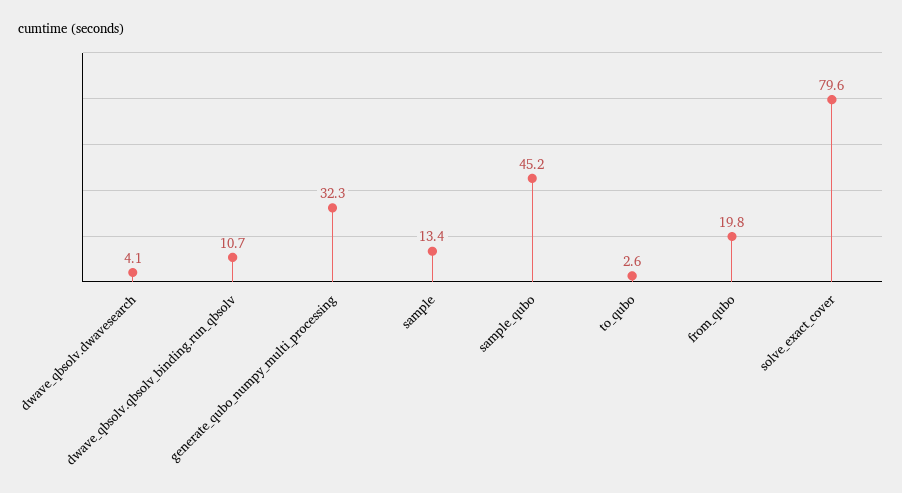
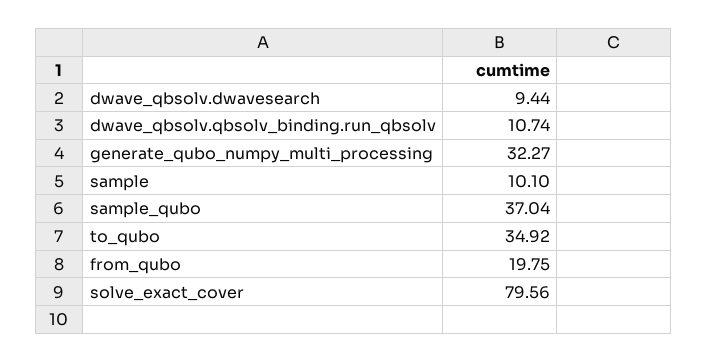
  {
-   "dwave_qbsolv.dwavesearch": 4.1,
+   "dwave_qbsolv.dwavesearch": 9.44,
    "dwave_qbsolv.qbsolv_binding.run_qbsolv": 10.74,
    "generate_qubo_numpy_multi_processing": 32.27,
-   "sample": 13.4,
+   "sample": 10.1,
-   "sample_qubo": 45.2,
+   "sample_qubo": 37.04,
-   "to_qubo": 2.6,
+   "to_qubo": 34.92,
    "from_qubo": 19.75,
    "solve_exact_cover": 79.56
  }

